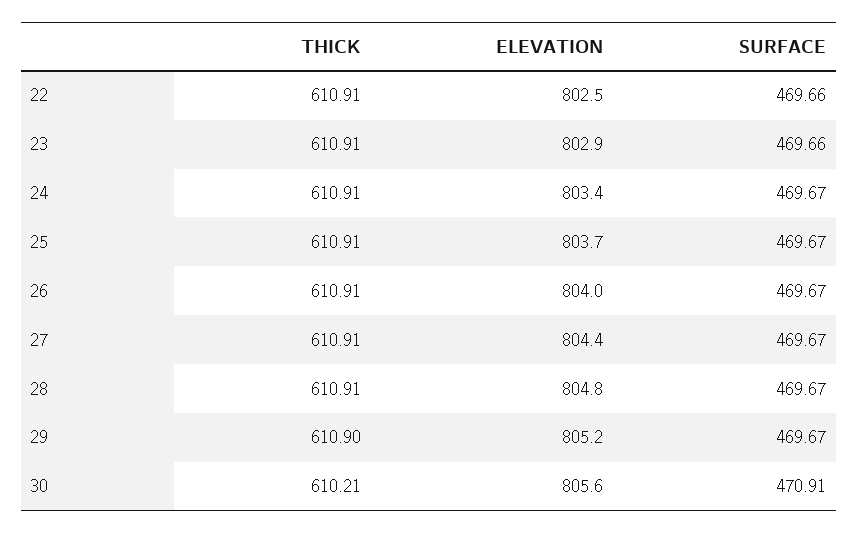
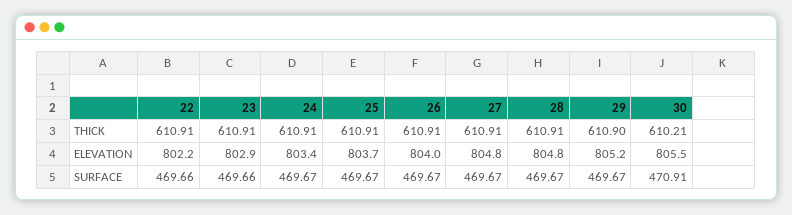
  {
    "THICK": {
      "22": 610.91,
      "23": 610.91,
      "24": 610.91,
      "25": 610.91,
      "26": 610.91,
      "27": 610.91,
      "28": 610.91,
      "29": 610.9,
      "30": 610.21
    },
    "ELEVATION": {
-     "22": 802.5,
+     "22": 802.2,
      "23": 802.9,
      "24": 803.4,
      "25": 803.7,
      "26": 804,
-     "27": 804.4,
+     "27": 804.8,
      "28": 804.8,
      "29": 805.2,
-     "30": 805.6
+     "30": 805.5
    },
    "SURFACE": {
      "22": 469.66,
      "23": 469.66,
      "24": 469.67,
      "25": 469.67,
      "26": 469.67,
      "27": 469.67,
      "28": 469.67,
      "29": 469.67,
      "30": 470.91
    }
  }

